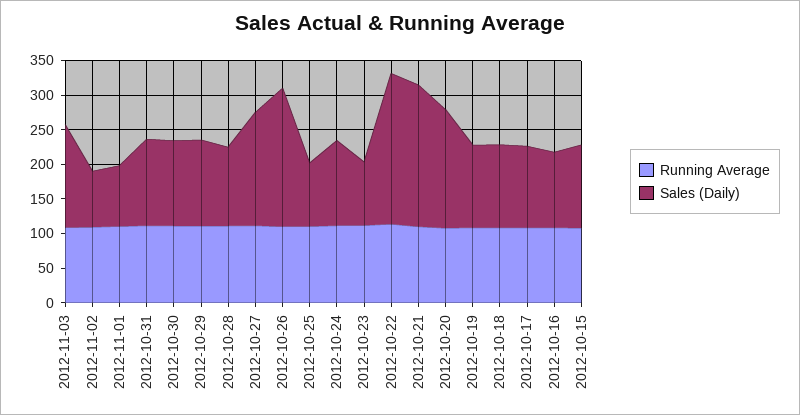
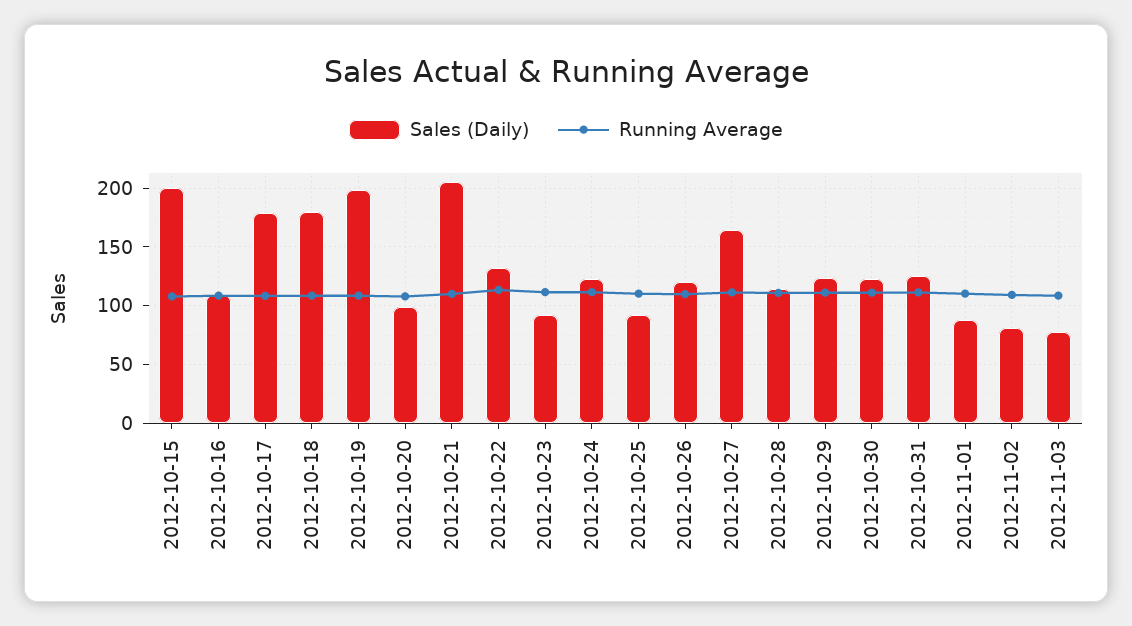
  {
    "Running Average": {
      "2012-11-03": 110,
      "2012-11-02": 110,
      "2012-11-01": 110,
      "2012-10-31": 110,
      "2012-10-30": 110,
      "2012-10-29": 110,
      "2012-10-28": 110,
      "2012-10-27": 110,
      "2012-10-26": 110,
      "2012-10-25": 110,
      "2012-10-24": 110,
      "2012-10-23": 110,
      "2012-10-22": 110,
      "2012-10-21": 110,
      "2012-10-20": 110,
      "2012-10-19": 110,
      "2012-10-18": 110,
      "2012-10-17": 110,
      "2012-10-16": 110,
      "2012-10-15": 110
    },
    "Sales (Daily)": {
-     "2012-11-03": 150,
+     "2012-11-03": 80,
      "2012-11-02": 80,
      "2012-11-01": 90,
      "2012-10-31": 130,
      "2012-10-30": 120,
      "2012-10-29": 120,
      "2012-10-28": 110,
      "2012-10-27": 160,
-     "2012-10-26": 200,
+     "2012-10-26": 120,
      "2012-10-25": 90,
      "2012-10-24": 120,
      "2012-10-23": 90,
-     "2012-10-22": 225,
+     "2012-10-22": 130,
      "2012-10-21": 210,
-     "2012-10-20": 175,
+     "2012-10-20": 100,
-     "2012-10-19": 125,
+     "2012-10-19": 200,
-     "2012-10-18": 125,
+     "2012-10-18": 180,
-     "2012-10-17": 125,
+     "2012-10-17": 180,
      "2012-10-16": 110,
-     "2012-10-15": 125
+     "2012-10-15": 200
    }
  }

